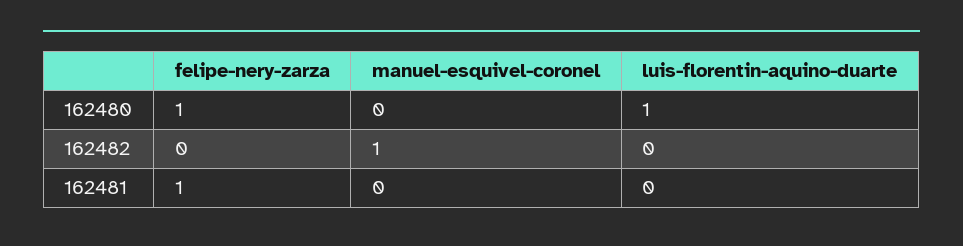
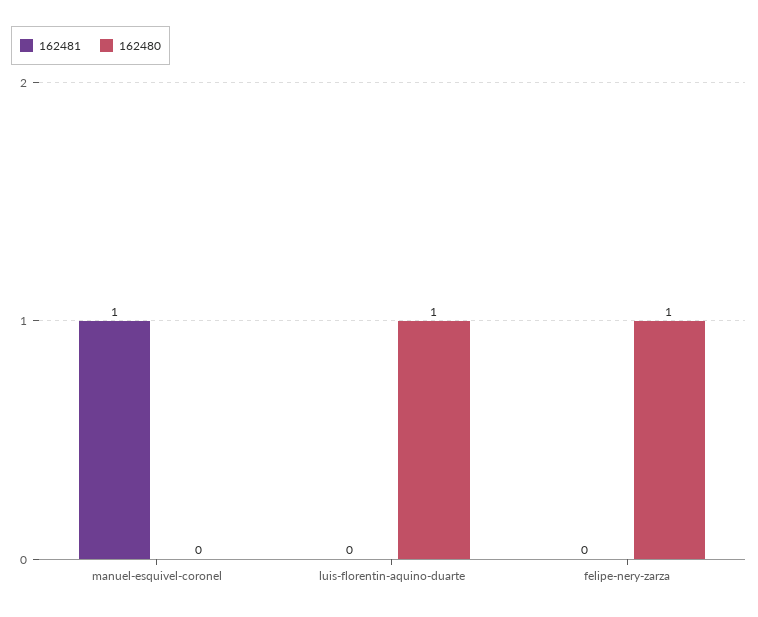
  {
    "162480": {
      "felipe-nery-zarza": 1,
      "manuel-esquivel-coronel": 0,
      "luis-florentin-aquino-duarte": 1
    },
-   "162482": {
-     "felipe-nery-zarza": 0,
-     "manuel-esquivel-coronel": 1,
-     "luis-florentin-aquino-duarte": 0
-   },
    "162481": {
-     "felipe-nery-zarza": 1,
+     "felipe-nery-zarza": 0,
-     "manuel-esquivel-coronel": 0,
+     "manuel-esquivel-coronel": 1,
      "luis-florentin-aquino-duarte": 0
    }
  }

